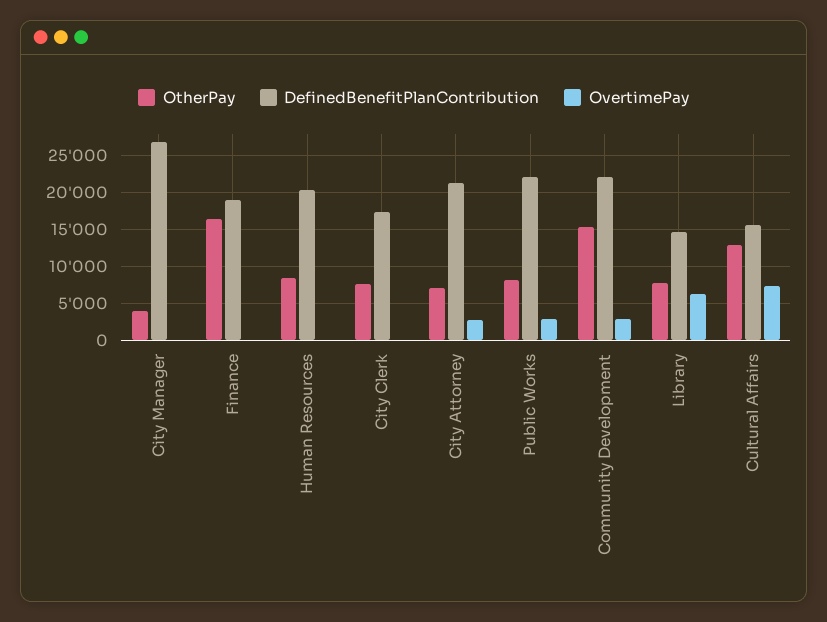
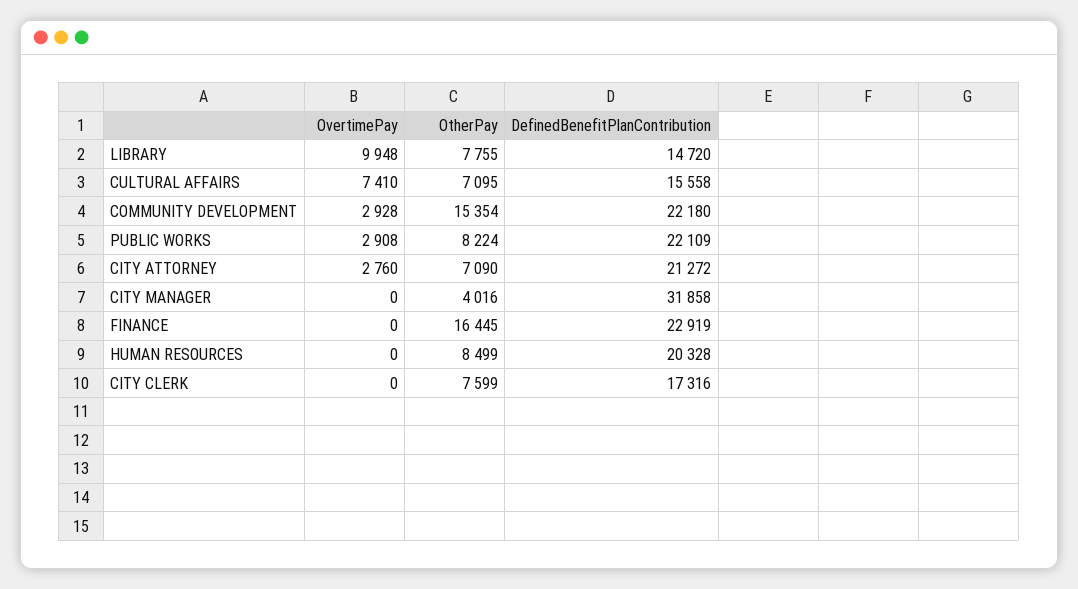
  {
    "OtherPay": {
      "City Manager": 4016,
      "Finance": 16445,
      "Human Resources": 8499,
      "City Clerk": 7599,
      "City Attorney": 7090,
      "Public Works": 8224,
      "Community Development": 15354,
      "Library": 7755,
-     "Cultural Affairs": 13000
+     "Cultural Affairs": 7095
    },
    "DefinedBenefitPlanContribution": {
-     "City Manager": 27000,
+     "City Manager": 31858,
-     "Finance": 19000,
+     "Finance": 22919,
      "Human Resources": 20328,
      "City Clerk": 17316,
      "City Attorney": 21272,
      "Public Works": 22109,
      "Community Development": 22180,
      "Library": 14720,
      "Cultural Affairs": 15558
    },
    "OvertimePay": {
      "City Manager": 0,
      "Finance": 0,
      "Human Resources": 0,
      "City Clerk": 0,
      "City Attorney": 2760,
      "Public Works": 2908,
      "Community Development": 2928,
-     "Library": 6000,
+     "Library": 9948,
      "Cultural Affairs": 7410
    }
  }

